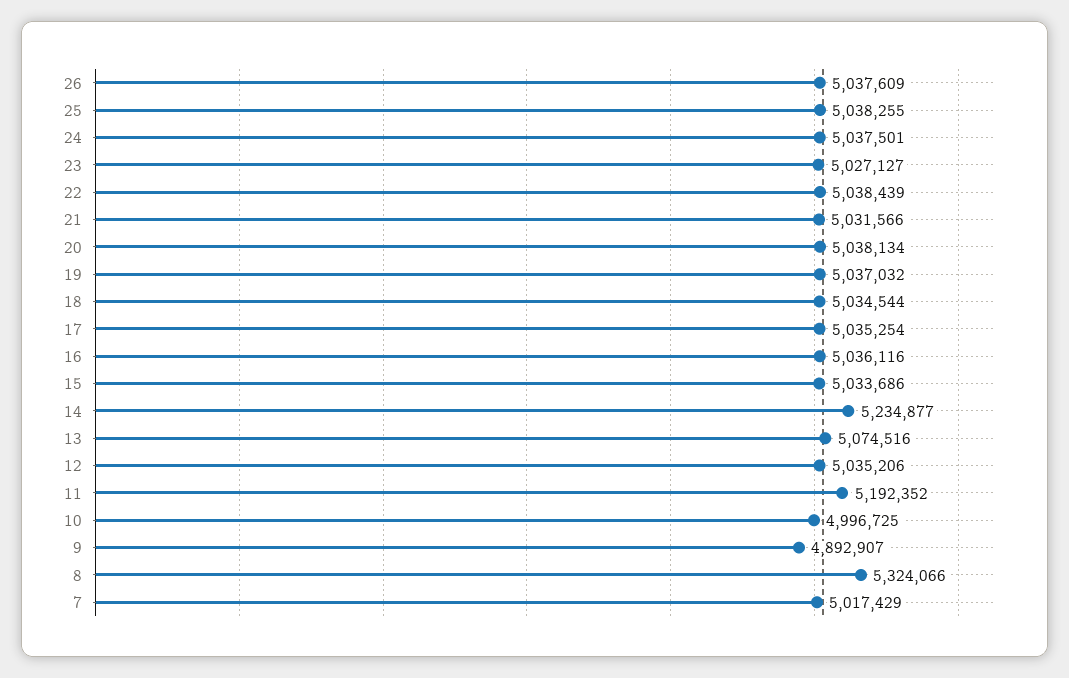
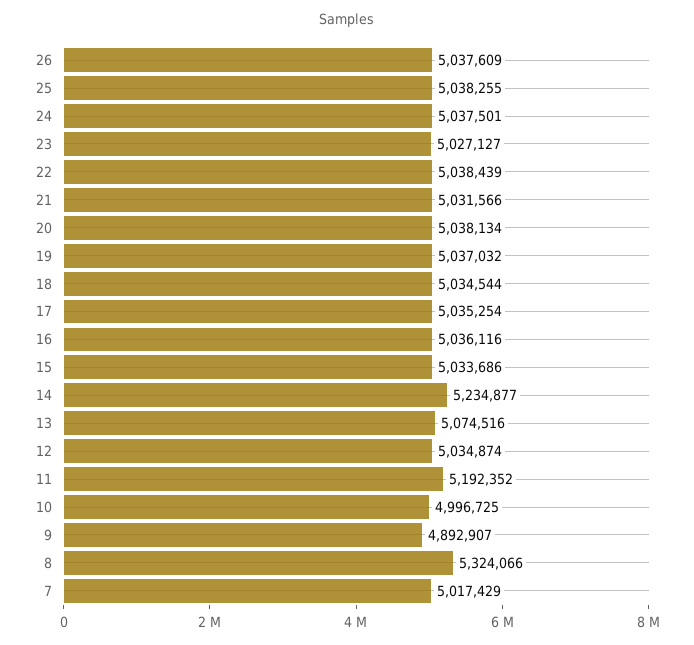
  {
    "26": 5037609,
    "25": 5038255,
    "24": 5037501,
    "23": 5027127,
    "22": 5038439,
    "21": 5031566,
    "20": 5038134,
    "19": 5037032,
    "18": 5034544,
    "17": 5035254,
    "16": 5036116,
    "15": 5033686,
    "14": 5234877,
    "13": 5074516,
-   "12": 5035206,
+   "12": 5034874,
    "11": 5192352,
    "10": 4996725,
    "9": 4892907,
    "8": 5324066,
    "7": 5017429
  }

